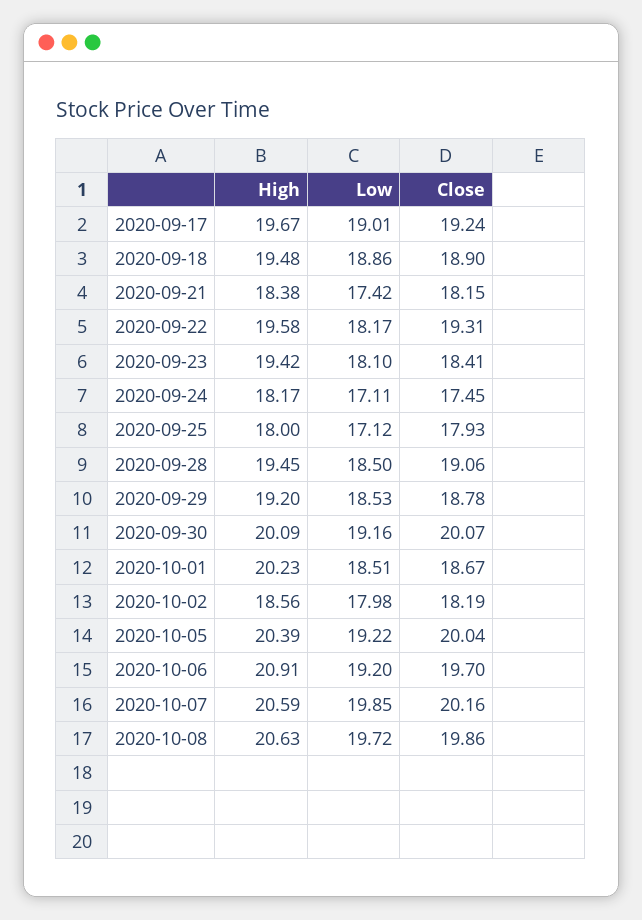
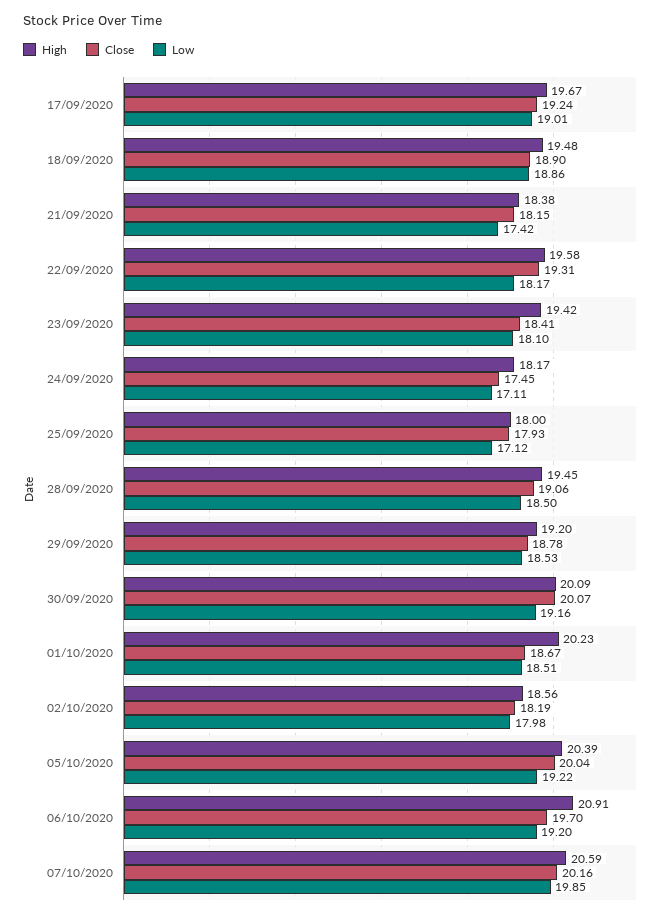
  {
    "High": {
      "2020-09-17": 19.67,
      "2020-09-18": 19.48,
      "2020-09-21": 18.38,
      "2020-09-22": 19.58,
      "2020-09-23": 19.42,
      "2020-09-24": 18.17,
      "2020-09-25": 18,
      "2020-09-28": 19.45,
      "2020-09-29": 19.2,
      "2020-09-30": 20.09,
      "2020-10-01": 20.23,
      "2020-10-02": 18.56,
      "2020-10-05": 20.39,
      "2020-10-06": 20.91,
-     "2020-10-07": 20.59,
+     "2020-10-07": 20.59
-     "2020-10-08": 20.63
    },
    "Low": {
      "2020-09-17": 19.01,
      "2020-09-18": 18.86,
      "2020-09-21": 17.42,
      "2020-09-22": 18.17,
      "2020-09-23": 18.1,
      "2020-09-24": 17.11,
      "2020-09-25": 17.12,
      "2020-09-28": 18.5,
      "2020-09-29": 18.53,
      "2020-09-30": 19.16,
      "2020-10-01": 18.51,
      "2020-10-02": 17.98,
      "2020-10-05": 19.22,
      "2020-10-06": 19.2,
-     "2020-10-07": 19.85,
+     "2020-10-07": 19.85
-     "2020-10-08": 19.72
    },
    "Close": {
      "2020-09-17": 19.24,
      "2020-09-18": 18.9,
      "2020-09-21": 18.15,
      "2020-09-22": 19.31,
      "2020-09-23": 18.41,
      "2020-09-24": 17.45,
      "2020-09-25": 17.93,
      "2020-09-28": 19.06,
      "2020-09-29": 18.78,
      "2020-09-30": 20.07,
      "2020-10-01": 18.67,
      "2020-10-02": 18.19,
      "2020-10-05": 20.04,
      "2020-10-06": 19.7,
-     "2020-10-07": 20.16,
+     "2020-10-07": 20.16
-     "2020-10-08": 19.86
    }
  }

